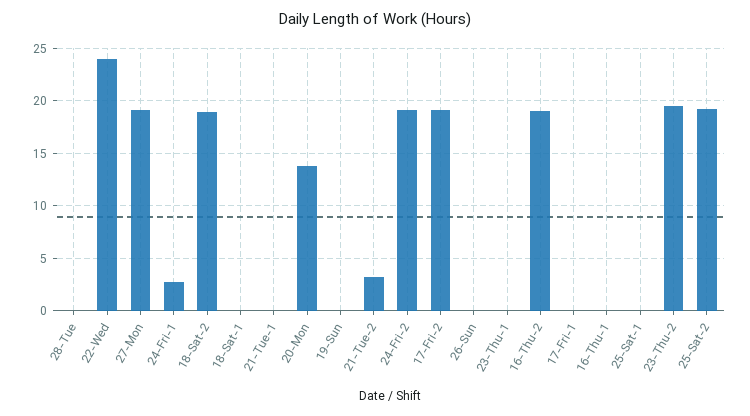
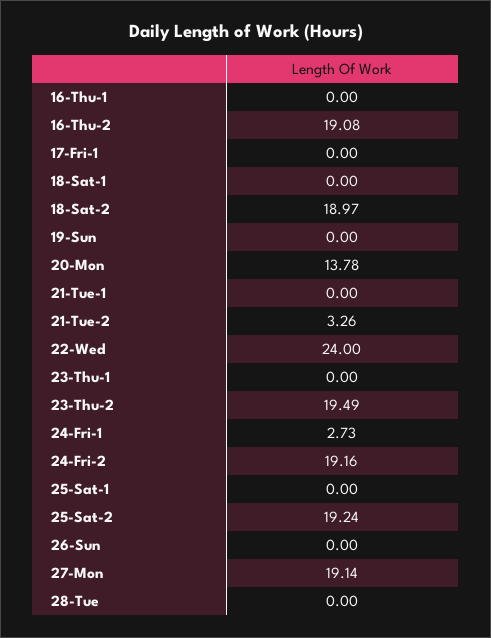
  {
    "28-Tue": 0,
    "22-Wed": 24,
    "27-Mon": 19.14,
    "24-Fri-1": 2.73,
    "18-Sat-2": 18.97,
    "18-Sat-1": 0,
    "21-Tue-1": 0,
    "20-Mon": 13.78,
    "19-Sun": 0,
    "21-Tue-2": 3.26,
    "24-Fri-2": 19.16,
-   "17-Fri-2": 19,
    "26-Sun": 0,
    "23-Thu-1": 0,
    "16-Thu-2": 19.08,
    "17-Fri-1": 0,
    "16-Thu-1": 0,
    "25-Sat-1": 0,
    "23-Thu-2": 19.49,
    "25-Sat-2": 19.24
  }

